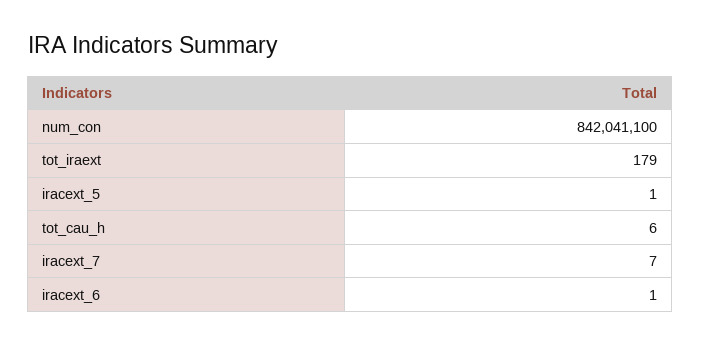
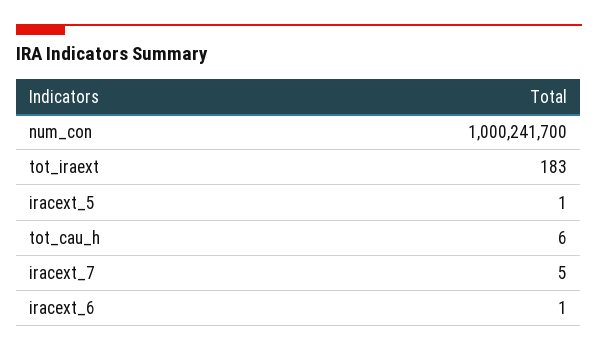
  {
-   "num_con": 842041100,
+   "num_con": 1000241700,
-   "tot_iraext": 179,
+   "tot_iraext": 183,
    "iracext_5": 1,
    "tot_cau_h": 6,
-   "iracext_7": 7,
+   "iracext_7": 5,
    "iracext_6": 1
  }

